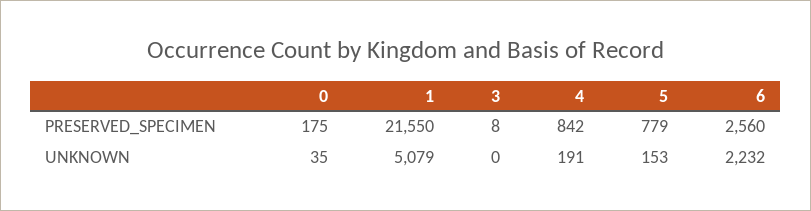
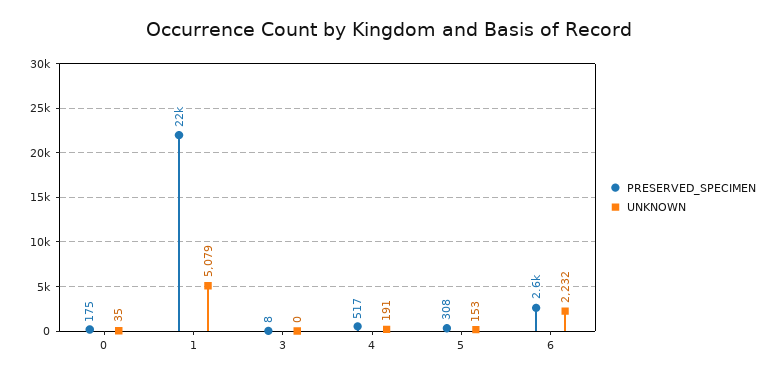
  {
    "PRESERVED_SPECIMEN": {
      "0": 175,
      "1": 21550,
      "3": 8,
-     "4": 842,
+     "4": 517,
-     "5": 779,
+     "5": 308,
      "6": 2560
    },
    "UNKNOWN": {
      "0": 35,
      "1": 5079,
      "3": 0,
      "4": 191,
      "5": 153,
      "6": 2232
    }
  }

